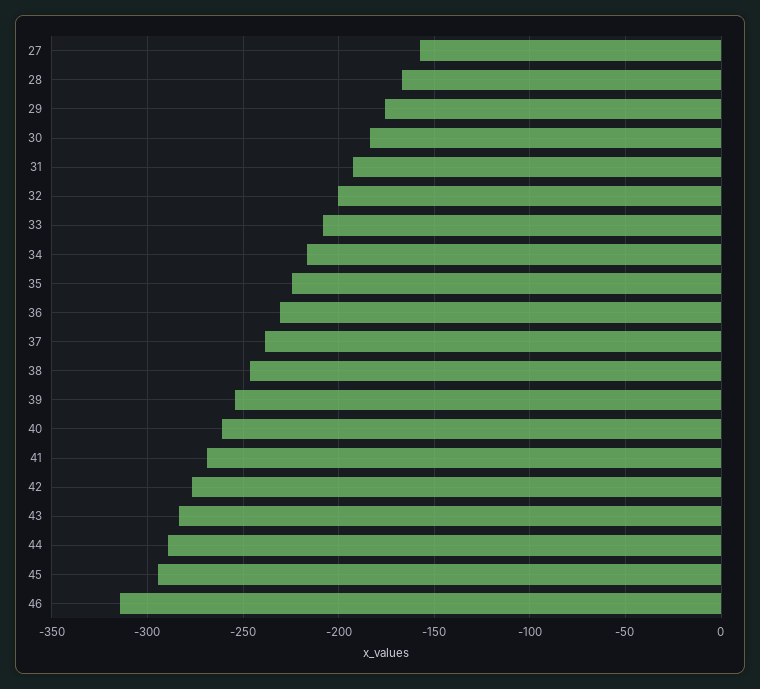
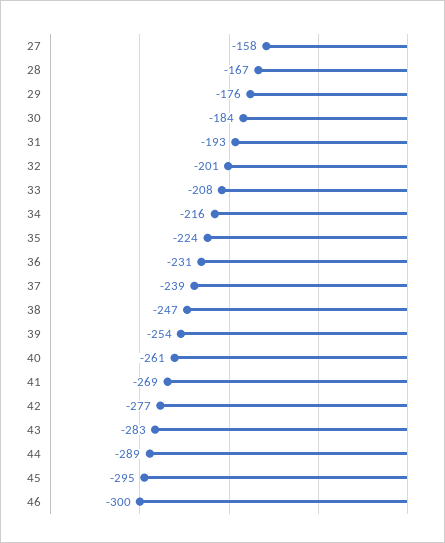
  {
    "27": -158,
    "28": -167,
    "29": -176,
    "30": -184,
    "31": -193,
    "32": -201,
    "33": -208,
    "34": -216,
    "35": -224,
    "36": -231,
    "37": -239,
    "38": -247,
    "39": -254,
    "40": -261,
    "41": -269,
    "42": -277,
    "43": -283,
    "44": -289,
    "45": -295,
-   "46": -315
+   "46": -300
  }

